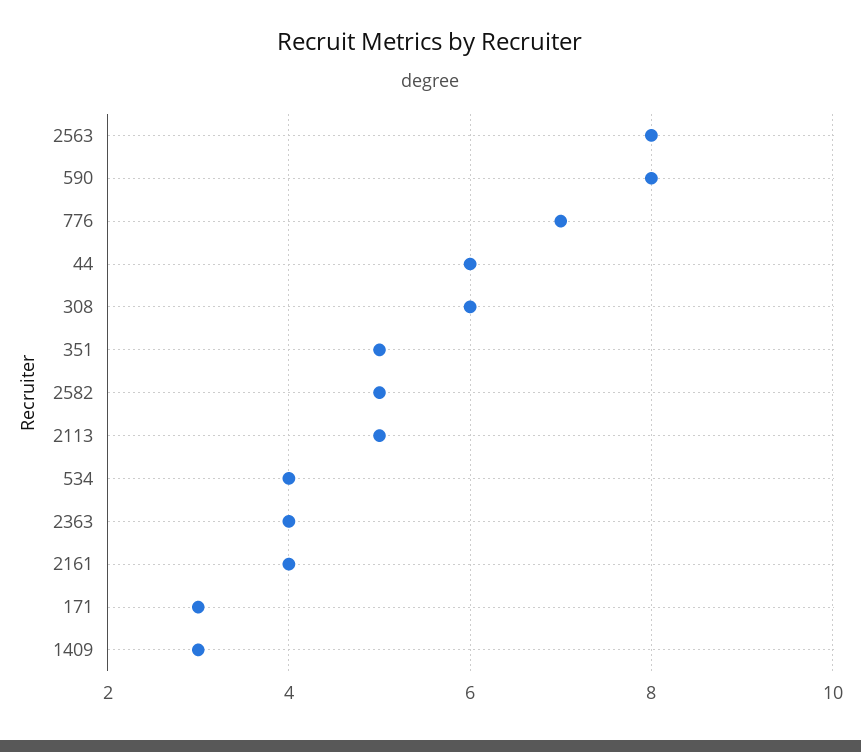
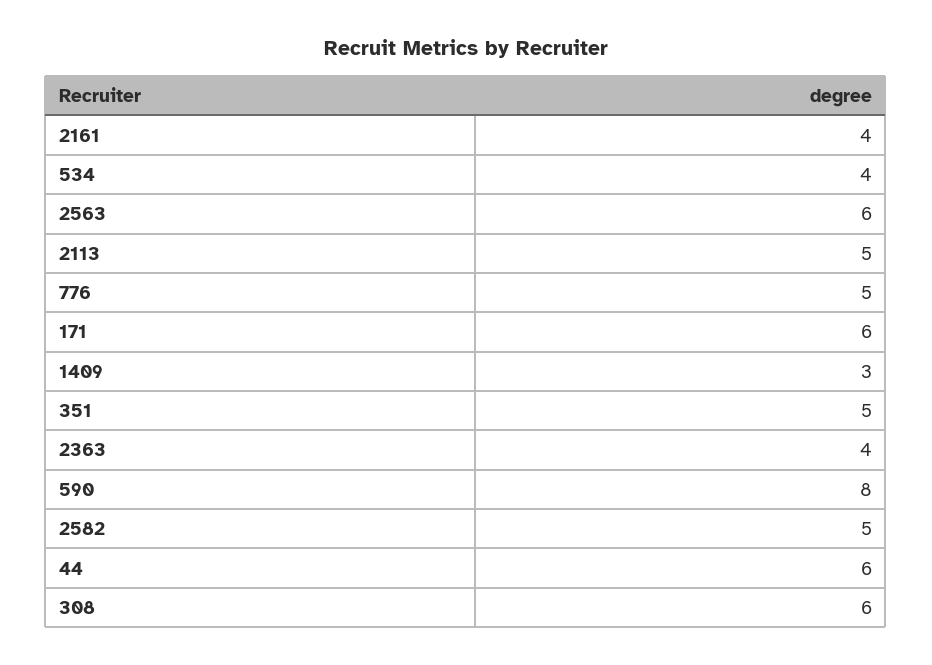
  {
-   "2563": 8,
+   "2563": 6,
    "590": 8,
-   "776": 7,
+   "776": 5,
    "44": 6,
    "308": 6,
    "351": 5,
    "2582": 5,
    "2113": 5,
    "534": 4,
    "2363": 4,
    "2161": 4,
-   "171": 3,
+   "171": 6,
    "1409": 3
  }

